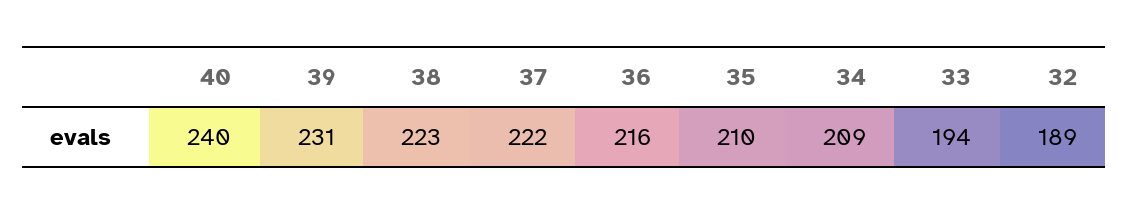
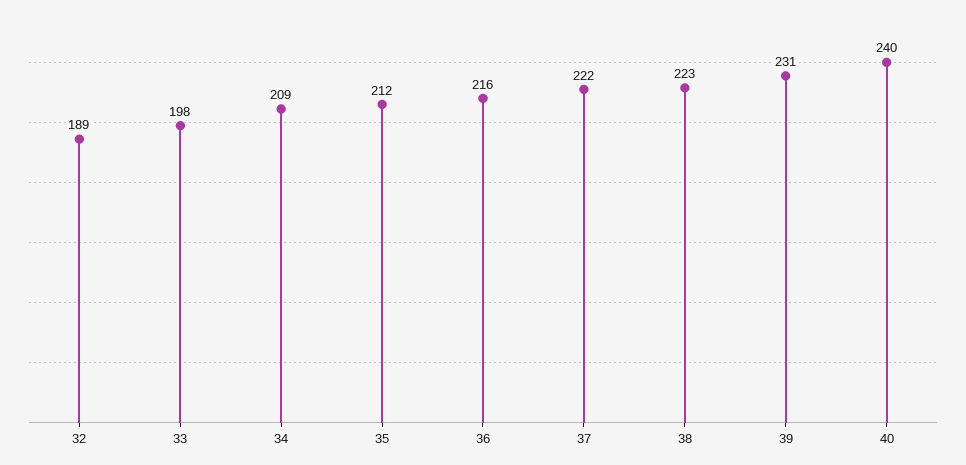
  {
    "40": 240,
    "39": 231,
    "38": 223,
    "37": 222,
    "36": 216,
-   "35": 210,
+   "35": 212,
    "34": 209,
-   "33": 194,
+   "33": 198,
    "32": 189
  }

